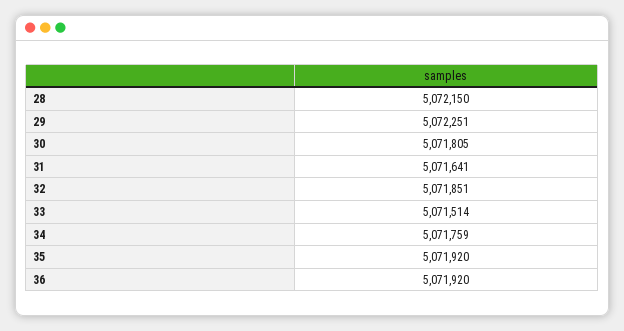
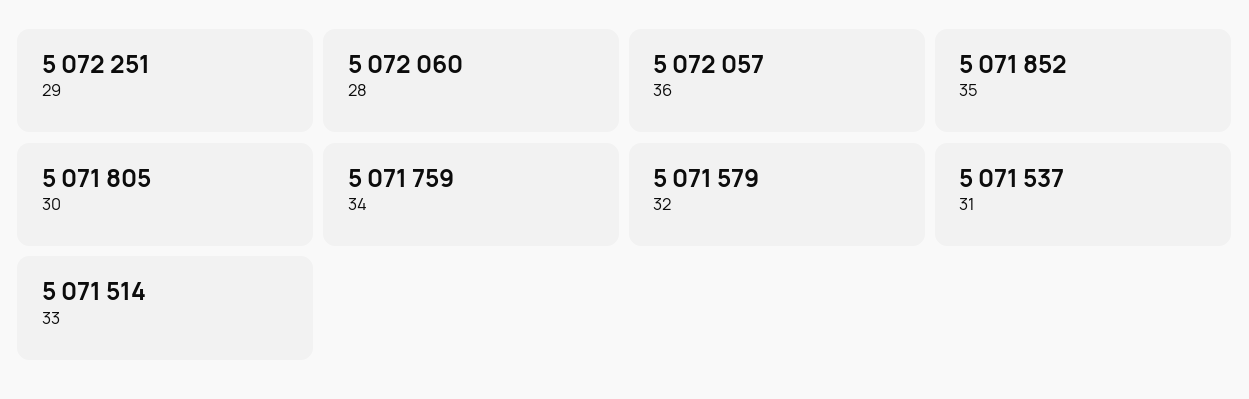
  {
-   "28": 5072150,
+   "28": 5072060,
    "29": 5072251,
    "30": 5071805,
-   "31": 5071641,
+   "31": 5071537,
-   "32": 5071851,
+   "32": 5071579,
    "33": 5071514,
    "34": 5071759,
-   "35": 5071920,
+   "35": 5071852,
-   "36": 5071920
+   "36": 5072057
  }

